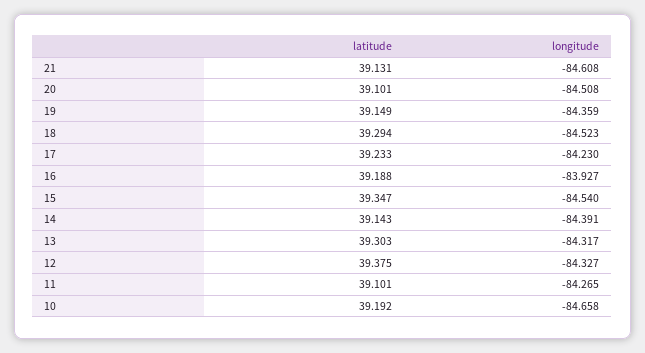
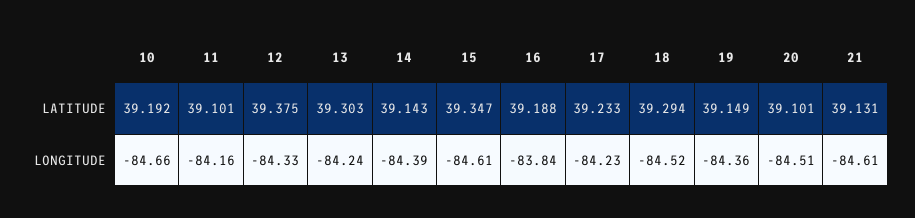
  {
    "latitude": {
      "21": 39.131,
      "20": 39.101,
      "19": 39.149,
      "18": 39.294,
      "17": 39.233,
      "16": 39.188,
      "15": 39.347,
      "14": 39.143,
      "13": 39.303,
      "12": 39.375,
      "11": 39.101,
      "10": 39.192
    },
    "longitude": {
      "21": -84.608,
      "20": -84.508,
      "19": -84.359,
      "18": -84.523,
      "17": -84.23,
-     "16": -83.927,
+     "16": -83.84,
-     "15": -84.54,
+     "15": -84.61,
      "14": -84.391,
-     "13": -84.317,
+     "13": -84.24,
      "12": -84.327,
-     "11": -84.265,
+     "11": -84.16,
      "10": -84.658
    }
  }

